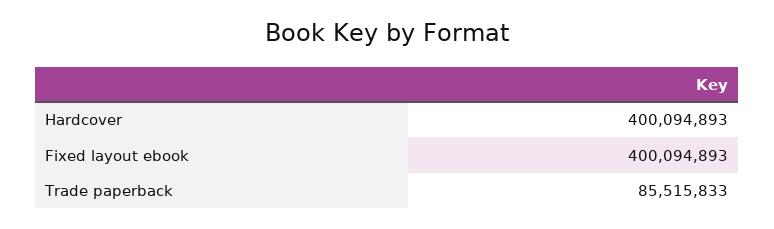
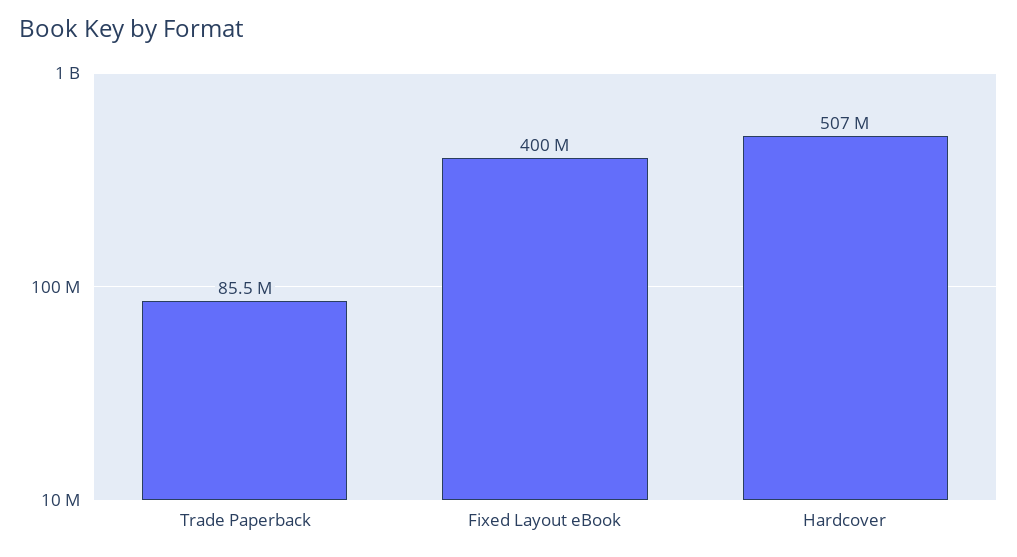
  {
-   "Hardcover": 400094893,
+   "Hardcover": 507000000,
    "Fixed layout ebook": 400094893,
    "Trade paperback": 85515833
  }

